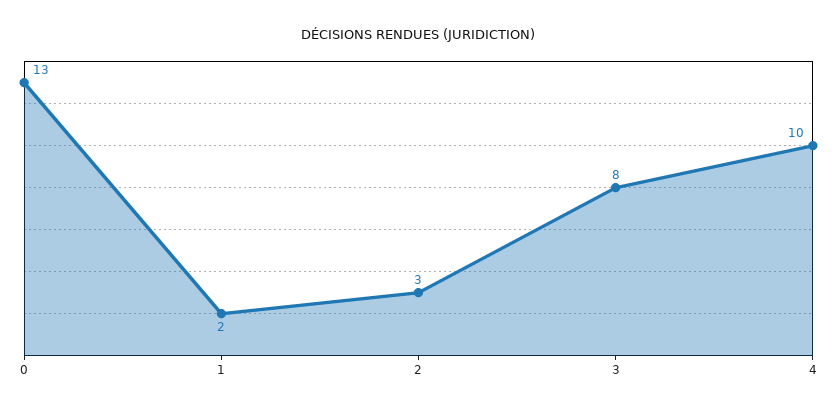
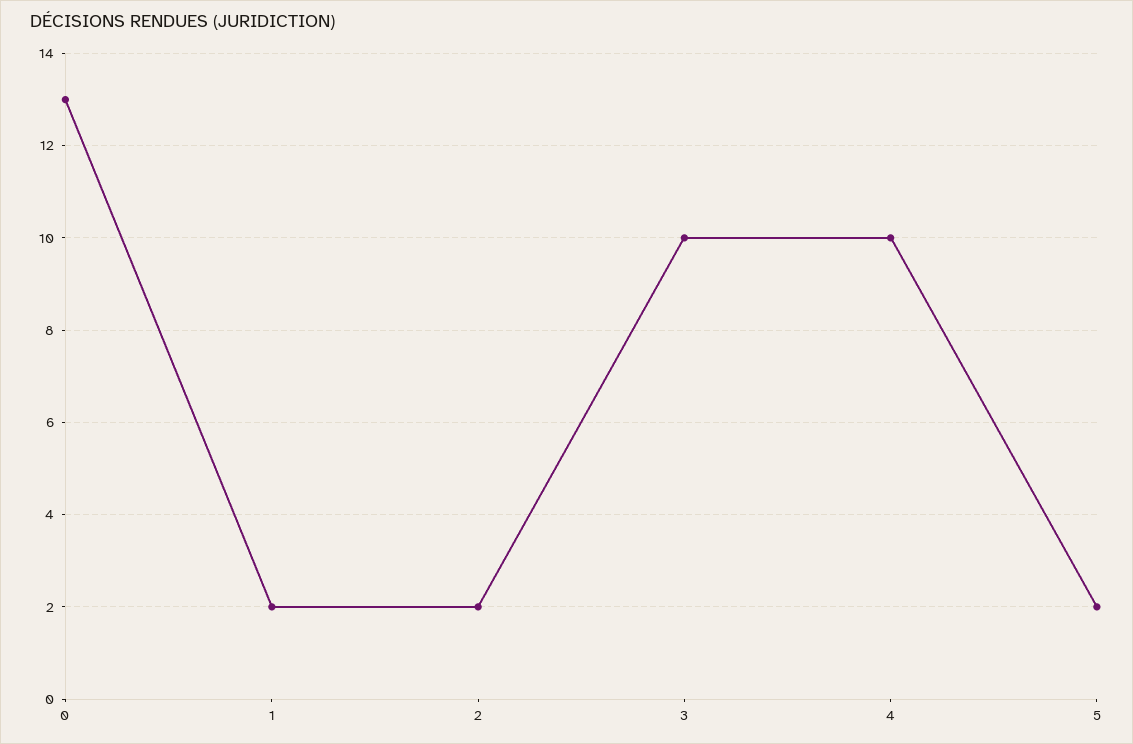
  {
    "0": 13,
    "1": 2,
-   "2": 3,
+   "2": 2,
-   "3": 8,
+   "3": 10,
-   "4": 10
+   "4": 10,
+   "5": 2
  }

